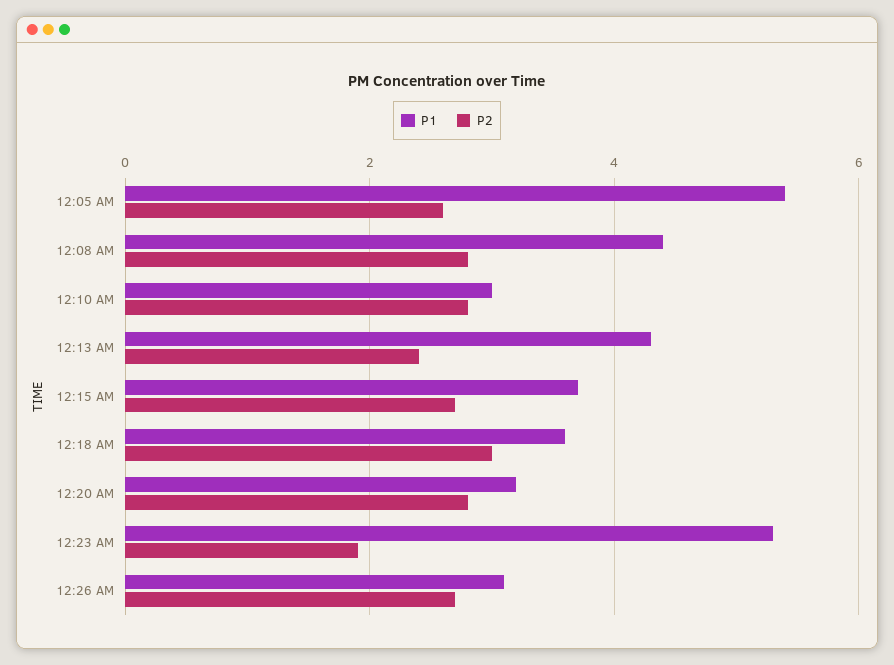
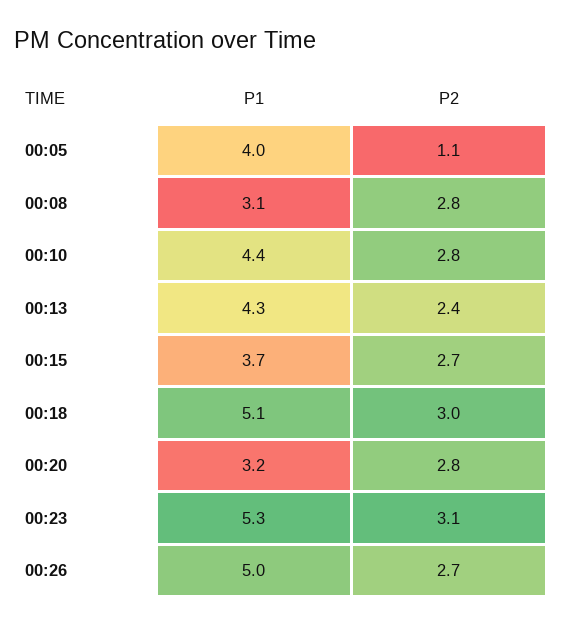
  {
    "P1": {
-     "12:05 AM": 5.5,
+     "12:05 AM": 4,
-     "12:08 AM": 4.5,
+     "12:08 AM": 3.1,
-     "12:10 AM": 3,
+     "12:10 AM": 4.4,
      "12:13 AM": 4.3,
      "12:15 AM": 3.7,
-     "12:18 AM": 3.5,
+     "12:18 AM": 5.1,
      "12:20 AM": 3.2,
      "12:23 AM": 5.3,
-     "12:26 AM": 3
+     "12:26 AM": 5
    },
    "P2": {
-     "12:05 AM": 2.5,
+     "12:05 AM": 1.1,
      "12:08 AM": 2.8,
      "12:10 AM": 2.8,
      "12:13 AM": 2.4,
      "12:15 AM": 2.7,
      "12:18 AM": 3,
      "12:20 AM": 2.8,
-     "12:23 AM": 2,
+     "12:23 AM": 3.1,
      "12:26 AM": 2.7
    }
  }

